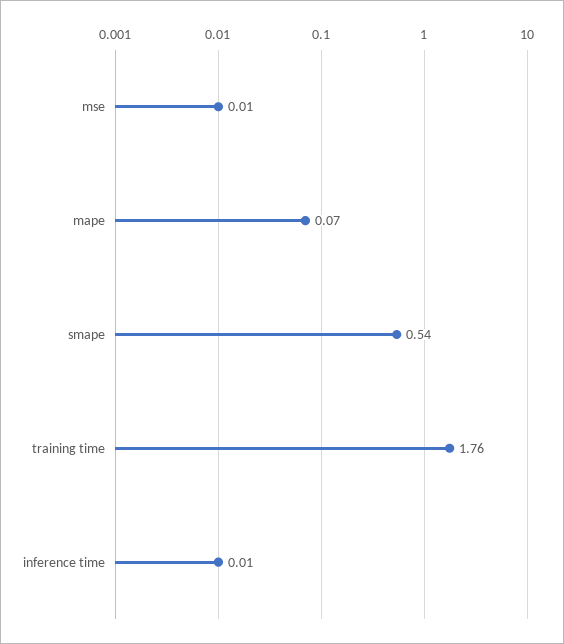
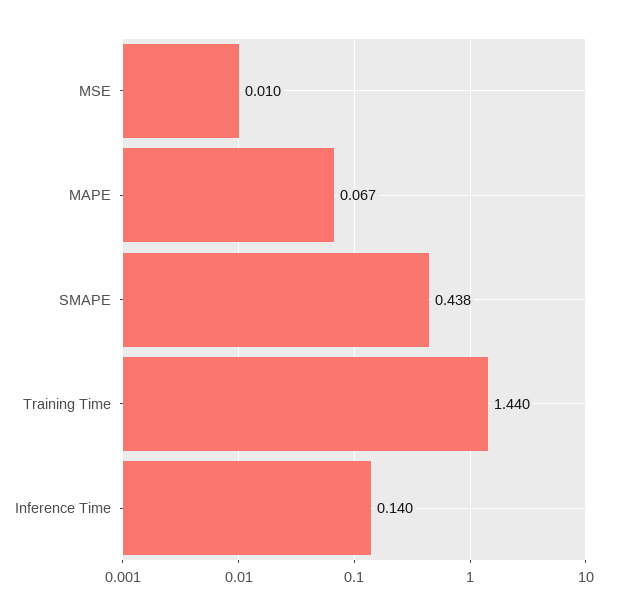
  {
    "mse": 0.01,
    "mape": 0.067,
-   "smape": 0.54,
+   "smape": 0.438,
-   "training time": 1.76,
+   "training time": 1.44,
-   "inference time": 0.01
+   "inference time": 0.14
  }

